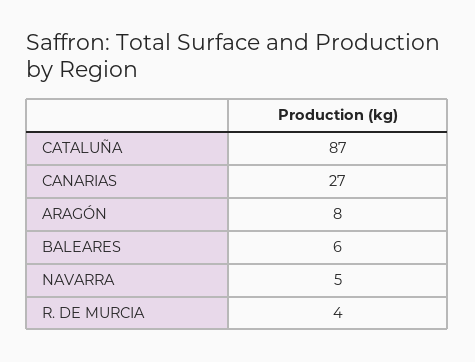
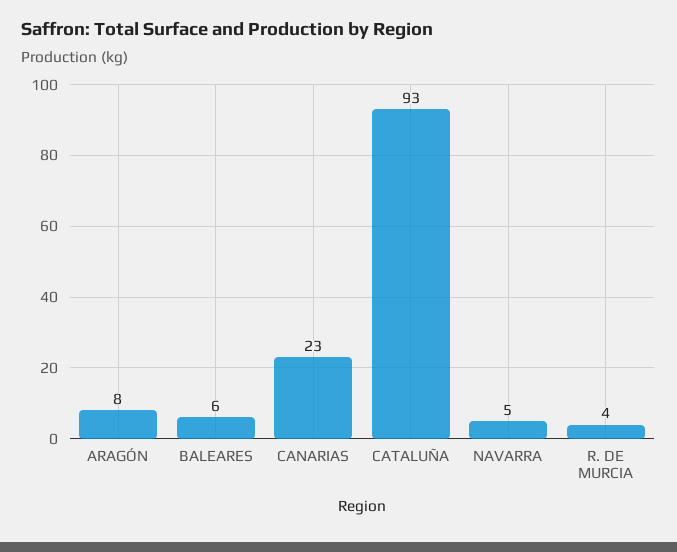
  {
-   "CATALUÑA": 87,
+   "CATALUÑA": 93,
-   "CANARIAS": 27,
+   "CANARIAS": 23,
    "ARAGÓN": 8,
    "BALEARES": 6,
    "NAVARRA": 5,
    "R. DE MURCIA": 4
  }

